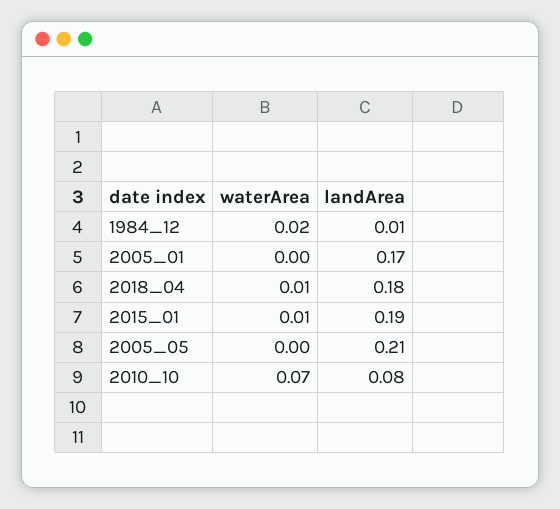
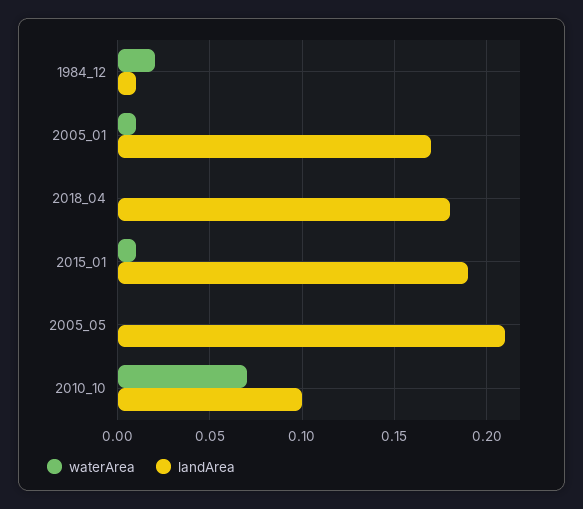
  {
    "waterArea": {
      "1984_12": 0.02,
-     "2005_01": 0,
+     "2005_01": 0.01,
-     "2018_04": 0.01,
+     "2018_04": 0,
      "2015_01": 0.01,
      "2005_05": 0,
      "2010_10": 0.07
    },
    "landArea": {
      "1984_12": 0.01,
      "2005_01": 0.17,
      "2018_04": 0.18,
      "2015_01": 0.19,
      "2005_05": 0.21,
-     "2010_10": 0.08
+     "2010_10": 0.1
    }
  }

